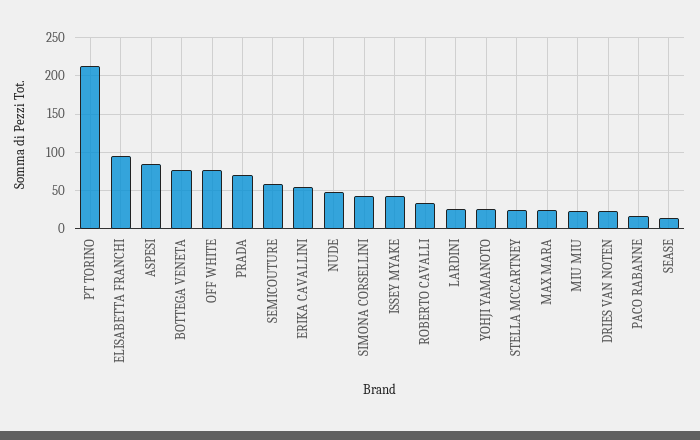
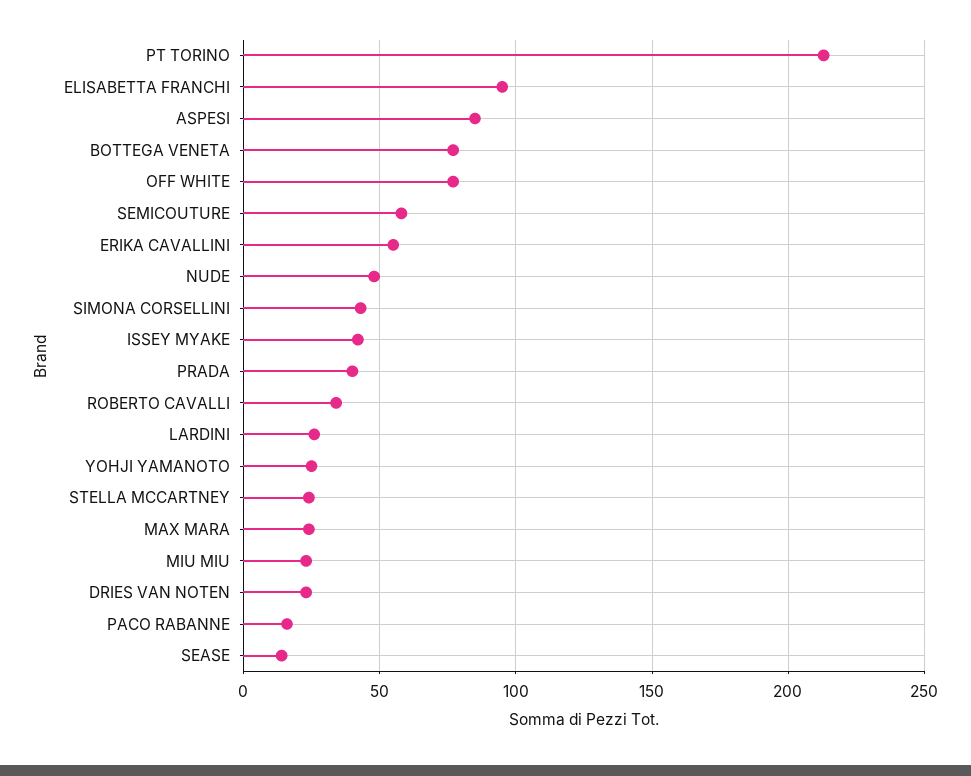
  {
    "PT TORINO": 215,
    "ELISABETTA FRANCHI": 95,
    "ASPESI": 85,
    "BOTTEGA VENETA": 75,
    "OFF WHITE": 75,
-   "PRADA": 70,
+   "PRADA": 40,
    "SEMICOUTURE": 60,
    "ERIKA CAVALLINI": 55,
    "NUDE": 50,
    "SIMONA CORSELLINI": 45,
    "ISSEY MYAKE": 40,
    "ROBERTO CAVALLI": 35,
    "LARDINI": 25,
    "YOHJI YAMANOTO": 25,
    "STELLA MCCARTNEY": 25,
    "MAX MARA": 25,
    "MIU MIU": 25,
    "DRIES VAN NOTEN": 25,
    "PACO RABANNE": 15,
    "SEASE": 15
  }

